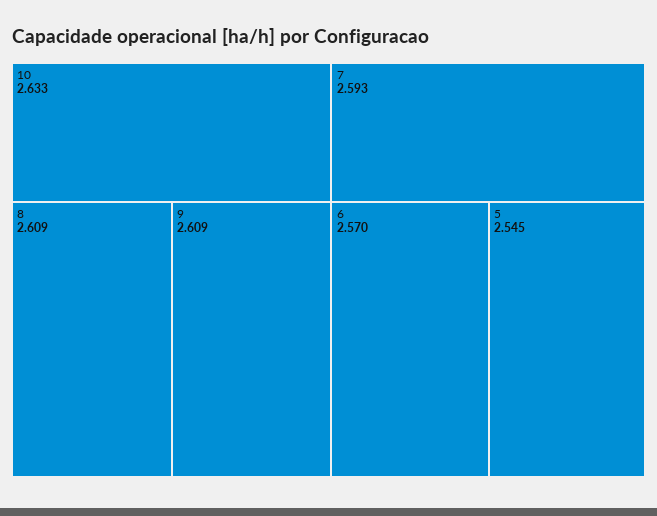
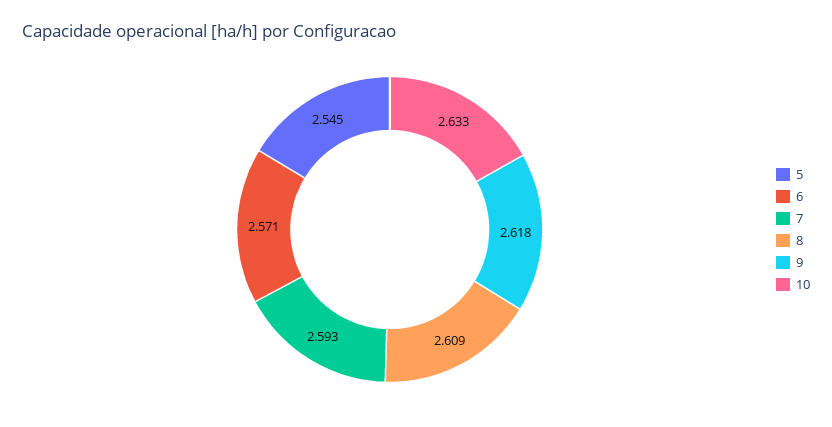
  {
    "10": 2.633,
    "8": 2.609,
-   "9": 2.609,
+   "9": 2.618,
    "7": 2.593,
-   "6": 2.57,
+   "6": 2.571,
    "5": 2.545
  }

